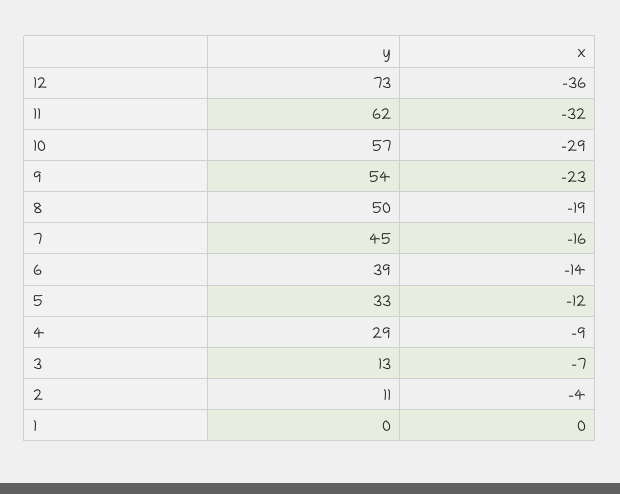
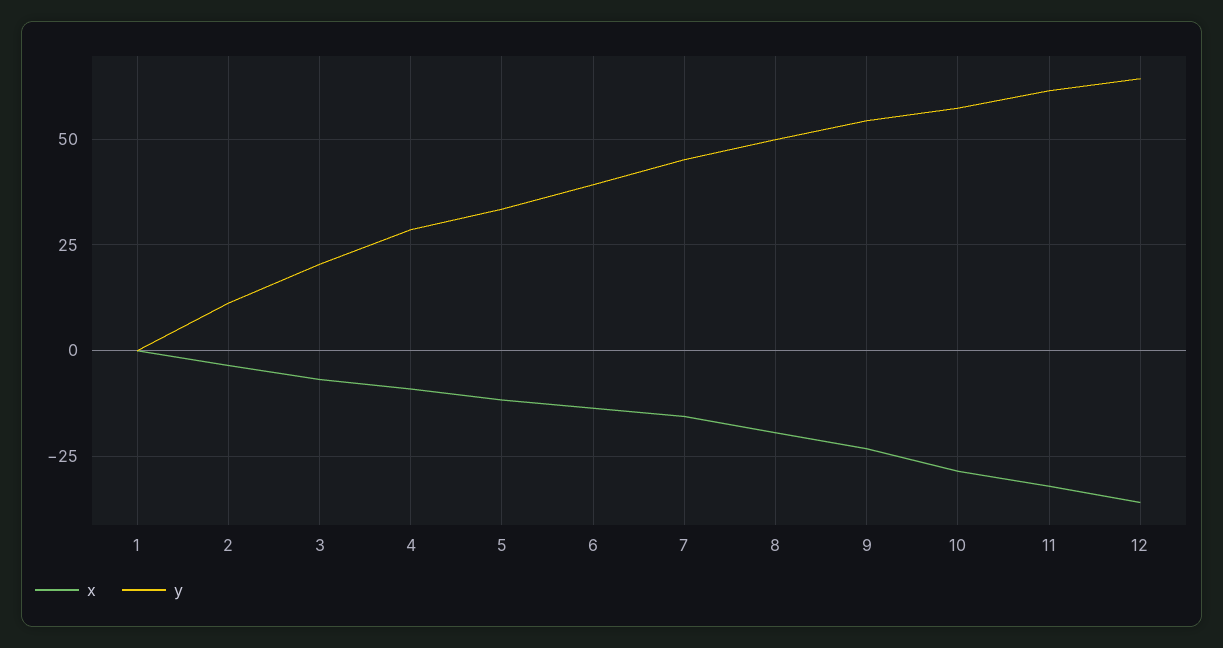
  {
    "y": {
-     "12": 73,
+     "12": 65,
      "11": 62,
      "10": 57,
      "9": 54,
      "8": 50,
      "7": 45,
      "6": 39,
      "5": 33,
      "4": 29,
-     "3": 13,
+     "3": 20,
      "2": 11,
      "1": 0
    },
    "x": {
      "12": -36,
      "11": -32,
      "10": -29,
      "9": -23,
      "8": -19,
      "7": -16,
      "6": -14,
      "5": -12,
      "4": -9,
      "3": -7,
      "2": -4,
      "1": 0
    }
  }

